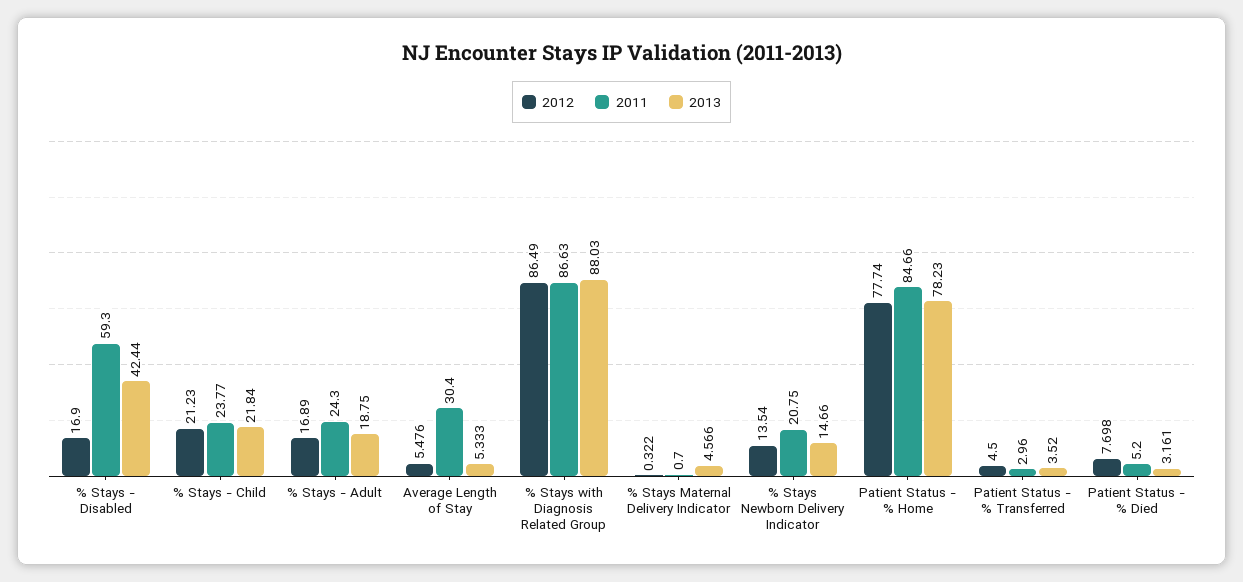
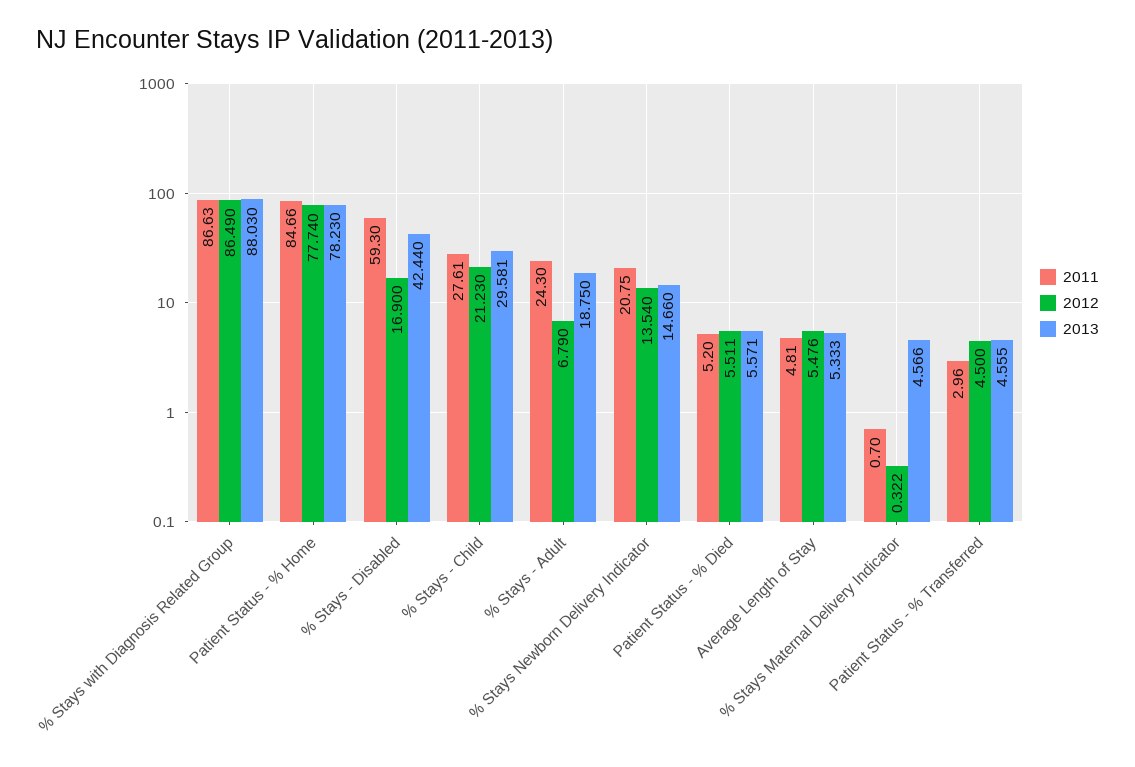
  {
    "2012": {
      "% Stays - Disabled": 16.9,
      "% Stays - Child": 21.23,
-     "% Stays - Adult": 16.89,
+     "% Stays - Adult": 6.79,
      "Average Length of Stay": 5.476,
      "% Stays with Diagnosis Related Group": 86.49,
      "% Stays Maternal Delivery Indicator": 0.322,
      "% Stays Newborn Delivery Indicator": 13.54,
      "Patient Status - % Home": 77.74,
      "Patient Status - % Transferred": 4.5,
-     "Patient Status - % Died": 7.698
+     "Patient Status - % Died": 5.511
    },
    "2011": {
      "% Stays - Disabled": 59.3,
-     "% Stays - Child": 23.77,
+     "% Stays - Child": 27.61,
      "% Stays - Adult": 24.3,
-     "Average Length of Stay": 30.4,
+     "Average Length of Stay": 4.81,
      "% Stays with Diagnosis Related Group": 86.63,
      "% Stays Maternal Delivery Indicator": 0.7,
      "% Stays Newborn Delivery Indicator": 20.75,
      "Patient Status - % Home": 84.66,
      "Patient Status - % Transferred": 2.96,
      "Patient Status - % Died": 5.2
    },
    "2013": {
      "% Stays - Disabled": 42.44,
-     "% Stays - Child": 21.84,
+     "% Stays - Child": 29.581,
      "% Stays - Adult": 18.75,
      "Average Length of Stay": 5.333,
      "% Stays with Diagnosis Related Group": 88.03,
      "% Stays Maternal Delivery Indicator": 4.566,
      "% Stays Newborn Delivery Indicator": 14.66,
      "Patient Status - % Home": 78.23,
-     "Patient Status - % Transferred": 3.52,
+     "Patient Status - % Transferred": 4.555,
-     "Patient Status - % Died": 3.161
+     "Patient Status - % Died": 5.571
    }
  }

